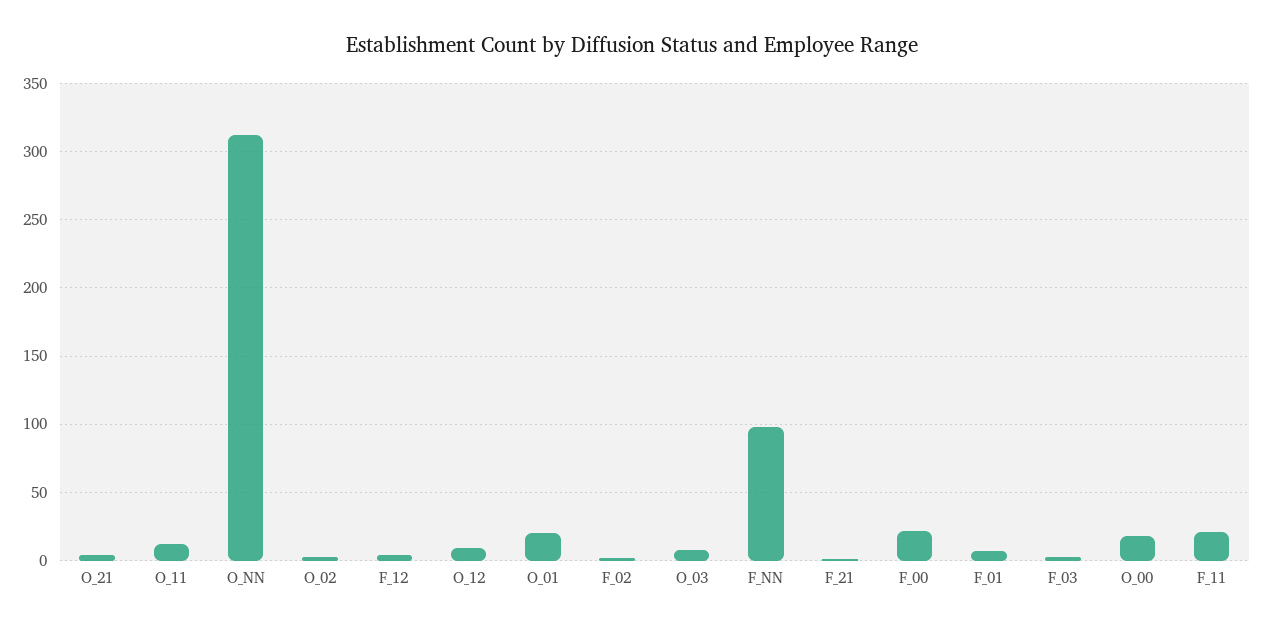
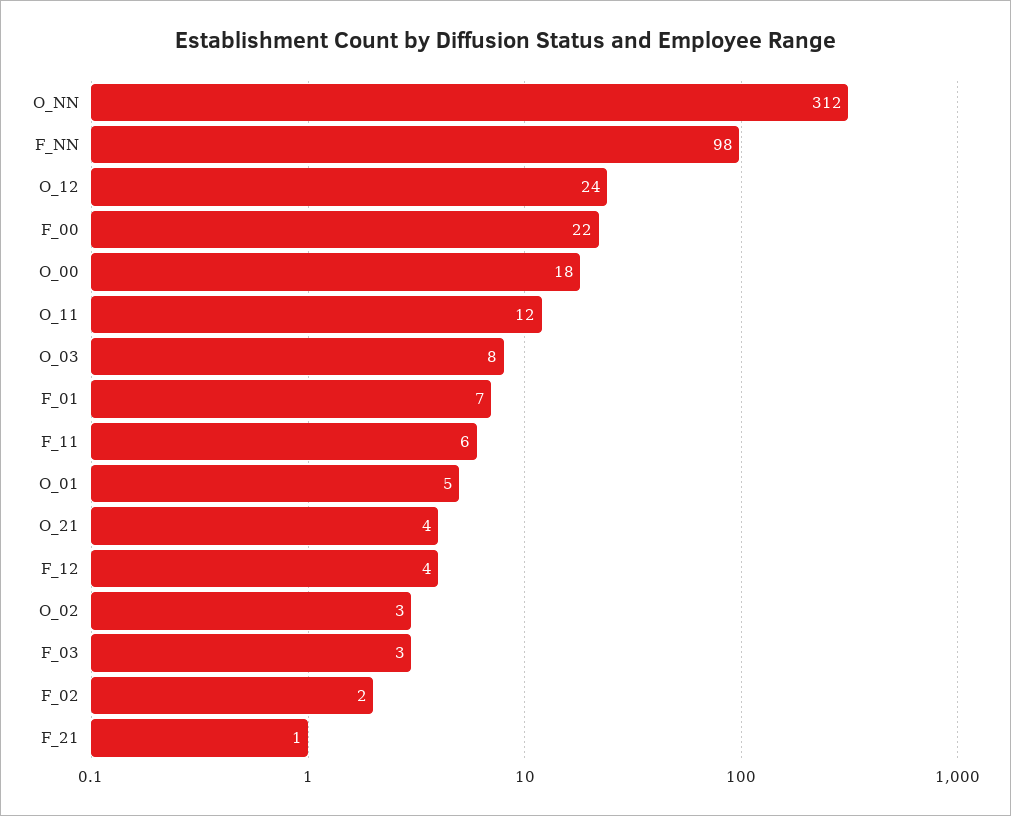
  {
    "O_21": 4,
    "O_11": 12,
    "O_NN": 312,
    "O_02": 3,
    "F_12": 4,
-   "O_12": 10,
+   "O_12": 24,
-   "O_01": 20,
+   "O_01": 5,
    "F_02": 2,
    "O_03": 8,
    "F_NN": 98,
    "F_21": 1,
    "F_00": 22,
    "F_01": 7,
    "F_03": 3,
    "O_00": 18,
-   "F_11": 20
+   "F_11": 6
  }

